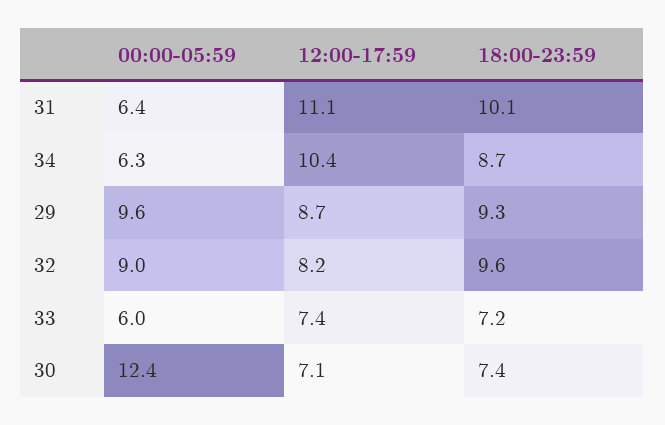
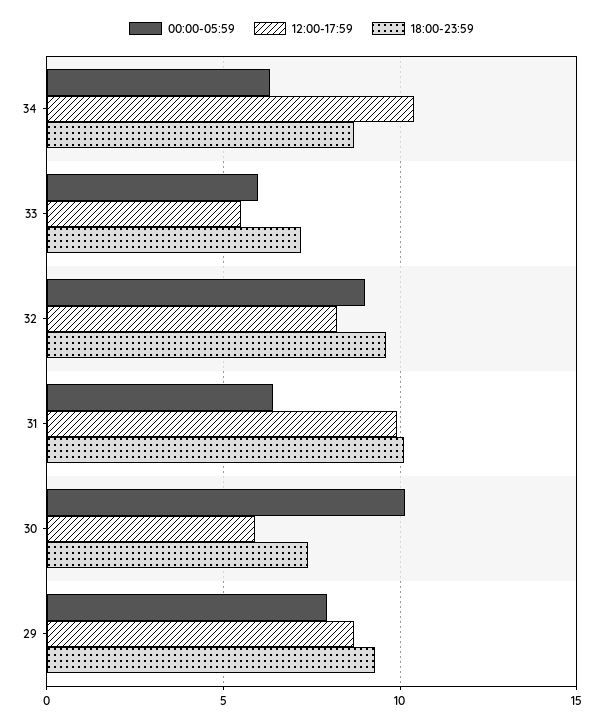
  {
    "00:00-05:59": {
      "31": 6.4,
      "34": 6.3,
-     "29": 9.6,
+     "29": 8,
      "32": 9,
      "33": 6,
-     "30": 12.4
+     "30": 10
    },
    "12:00-17:59": {
-     "31": 11.1,
+     "31": 10,
      "34": 10.4,
      "29": 8.7,
      "32": 8.2,
-     "33": 7.4,
+     "33": 5.5,
-     "30": 7.1
+     "30": 6
    },
    "18:00-23:59": {
      "31": 10.1,
      "34": 8.7,
      "29": 9.3,
      "32": 9.6,
      "33": 7.2,
      "30": 7.4
    }
  }

